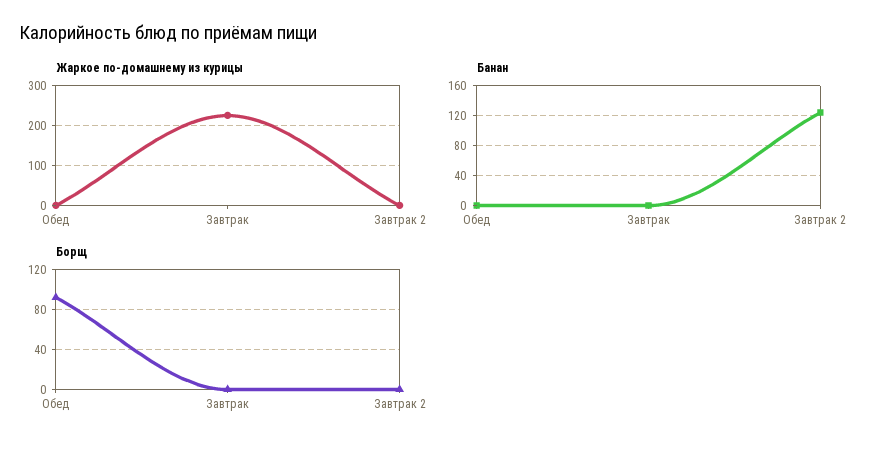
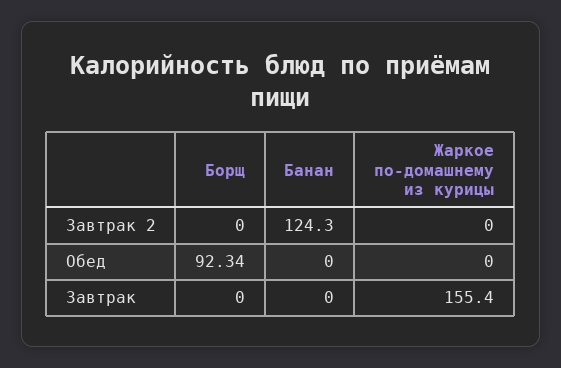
  {
    "Жаркое по-домашнему из курицы": {
      "Обед": 0,
-     "Завтрак": 220,
+     "Завтрак": 155.4,
      "Завтрак 2": 0
    },
    "Банан": {
      "Обед": 0,
      "Завтрак": 0,
      "Завтрак 2": 124.3
    },
    "Борщ": {
      "Обед": 92.34,
      "Завтрак": 0,
      "Завтрак 2": 0
    }
  }

